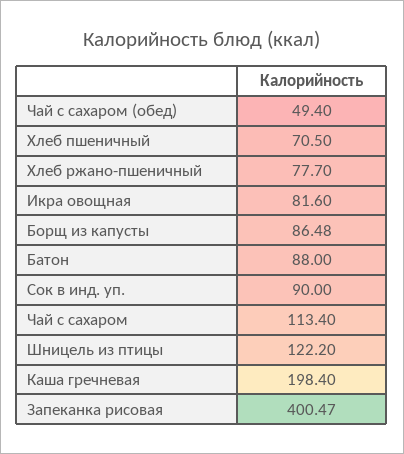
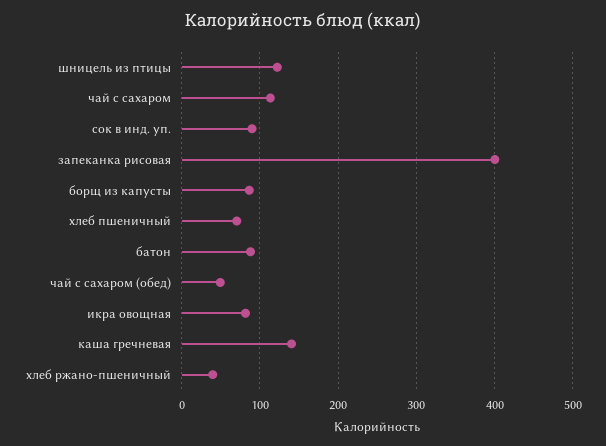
  {
    "Чай с сахаром (обед)": 49.4,
    "Хлеб пшеничный": 70.5,
-   "Хлеб ржано-пшеничный": 77.7,
+   "Хлеб ржано-пшеничный": 40,
    "Икра овощная": 81.6,
    "Борщ из капусты": 86.48,
    "Батон": 88,
    "Сок в инд. уп.": 90,
    "Чай с сахаром": 113.4,
    "Шницель из птицы": 122.2,
-   "Каша гречневая": 198.4,
+   "Каша гречневая": 140,
    "Запеканка рисовая": 400.47
  }

